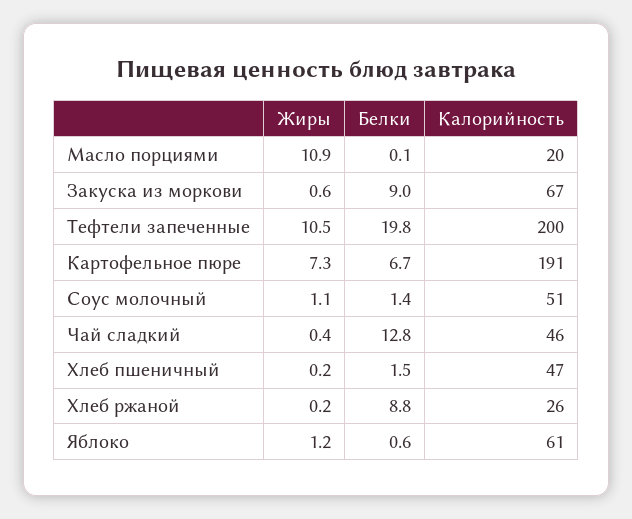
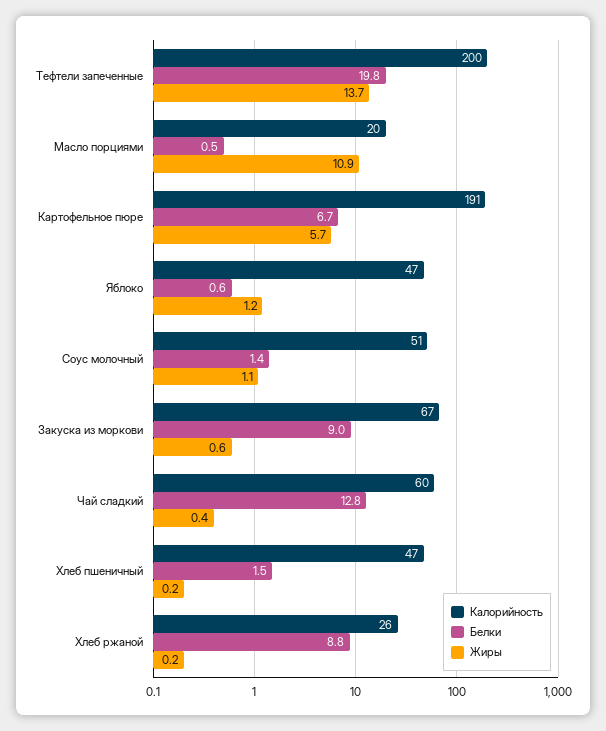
  {
    "Жиры": {
      "Масло порциями": 10.9,
      "Закуска из моркови": 0.6,
-     "Тефтели запеченные": 10.5,
+     "Тефтели запеченные": 13.7,
-     "Картофельное пюре": 7.3,
+     "Картофельное пюре": 5.7,
      "Соус молочный": 1.1,
      "Чай сладкий": 0.4,
      "Хлеб пшеничный": 0.2,
      "Хлеб ржаной": 0.2,
      "Яблоко": 1.2
    },
    "Белки": {
-     "Масло порциями": 0.1,
+     "Масло порциями": 0.5,
      "Закуска из моркови": 9,
      "Тефтели запеченные": 19.8,
      "Картофельное пюре": 6.7,
      "Соус молочный": 1.4,
      "Чай сладкий": 12.8,
      "Хлеб пшеничный": 1.5,
      "Хлеб ржаной": 8.8,
      "Яблоко": 0.6
    },
    "Калорийность": {
      "Масло порциями": 20,
      "Закуска из моркови": 67,
      "Тефтели запеченные": 200,
      "Картофельное пюре": 191,
      "Соус молочный": 51,
-     "Чай сладкий": 46,
+     "Чай сладкий": 60,
      "Хлеб пшеничный": 47,
      "Хлеб ржаной": 26,
-     "Яблоко": 61
+     "Яблоко": 47
    }
  }

